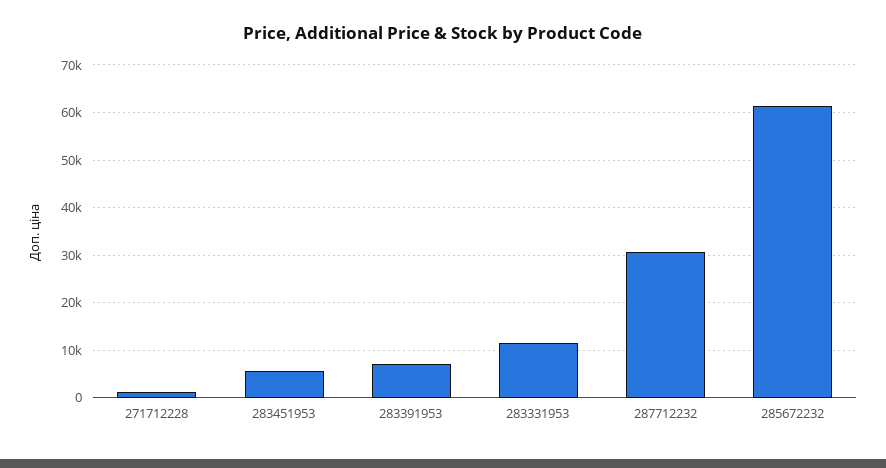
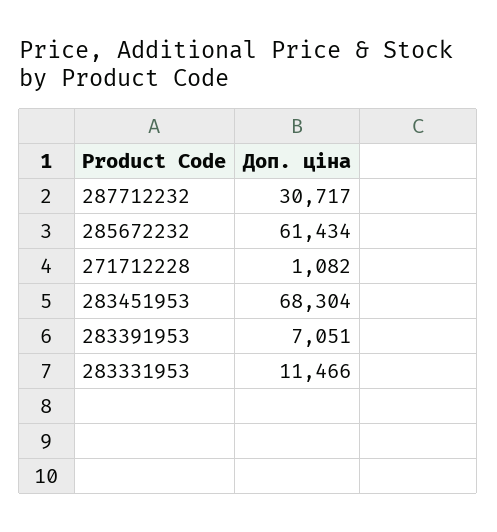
  {
    "271712228": 1082,
-   "283451953": 6000,
+   "283451953": 68304,
    "283391953": 7051,
    "283331953": 11466,
    "287712232": 30717,
    "285672232": 61434
  }

